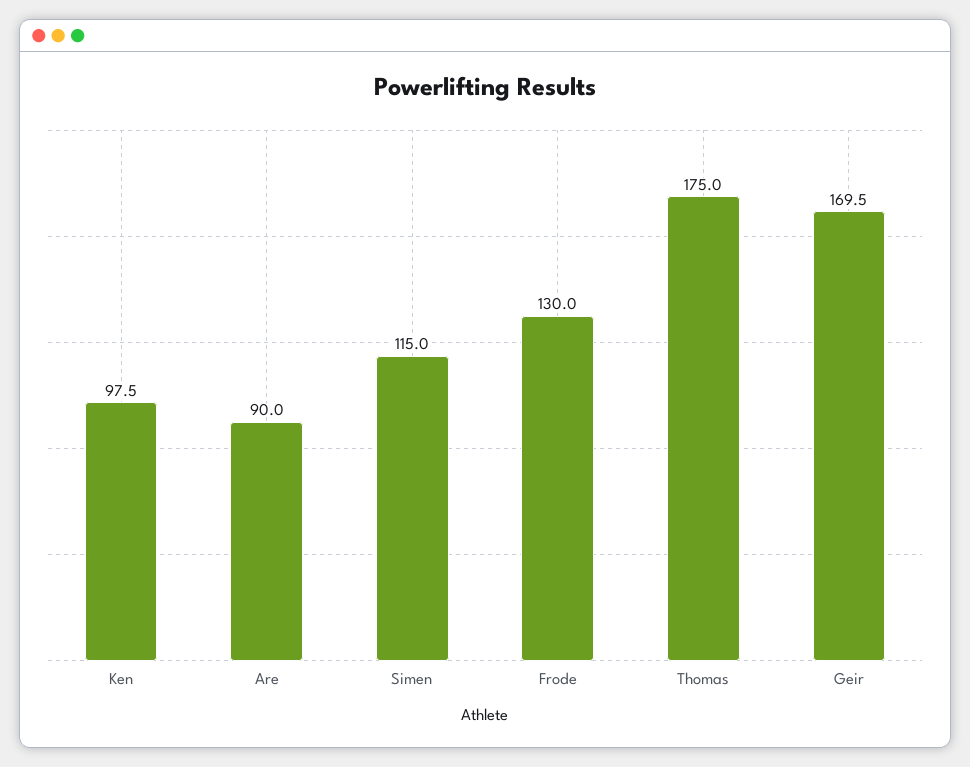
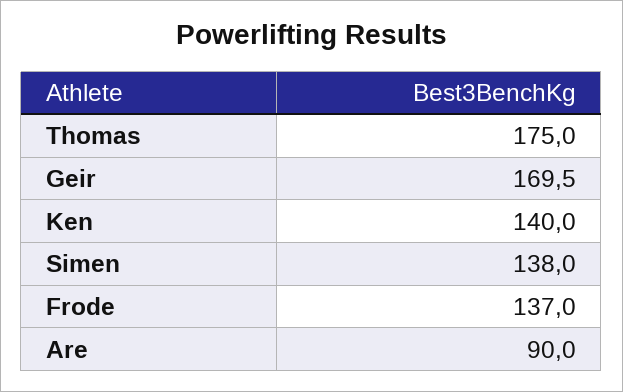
  {
-   "Ken": 97.5,
+   "Ken": 140,
    "Are": 90,
-   "Simen": 115,
+   "Simen": 138,
-   "Frode": 130,
+   "Frode": 137,
    "Thomas": 175,
    "Geir": 169.5
  }

